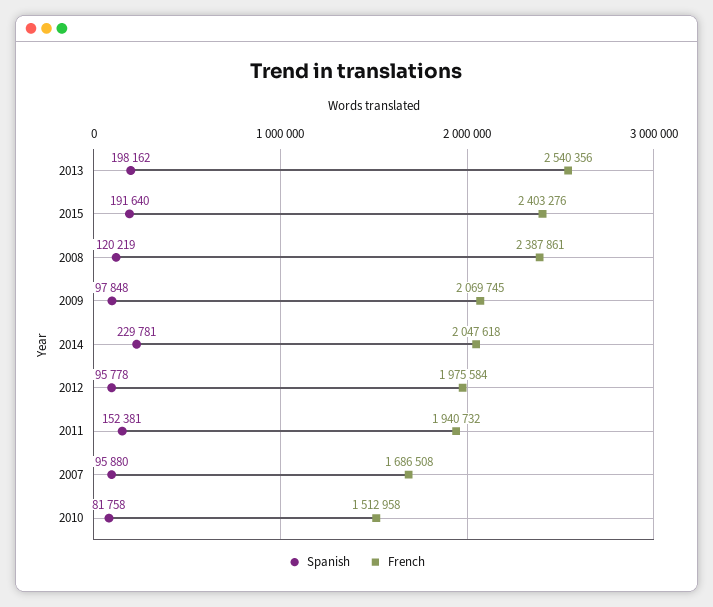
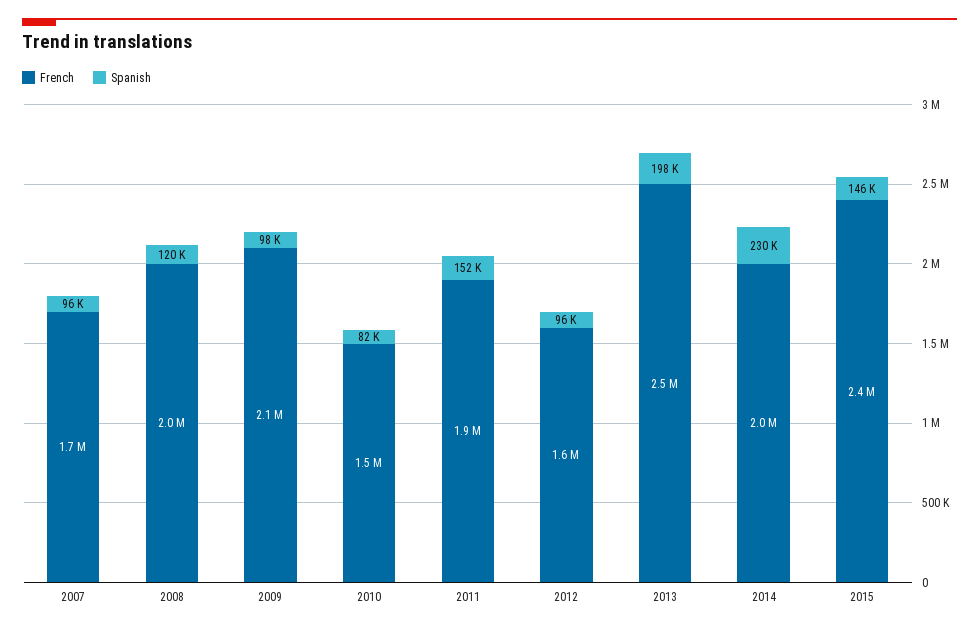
  {
    "Spanish": {
      "2013": 198162,
-     "2015": 191640,
+     "2015": 146000,
      "2008": 120219,
      "2009": 97848,
      "2014": 229781,
      "2012": 95778,
      "2011": 152381,
      "2007": 95880,
      "2010": 81758
    },
    "French": {
      "2013": 2540356,
      "2015": 2403276,
-     "2008": 2387861,
+     "2008": 2000000,
      "2009": 2069745,
      "2014": 2047618,
-     "2012": 1975584,
+     "2012": 1600000,
      "2011": 1940732,
      "2007": 1686508,
      "2010": 1512958
    }
  }

